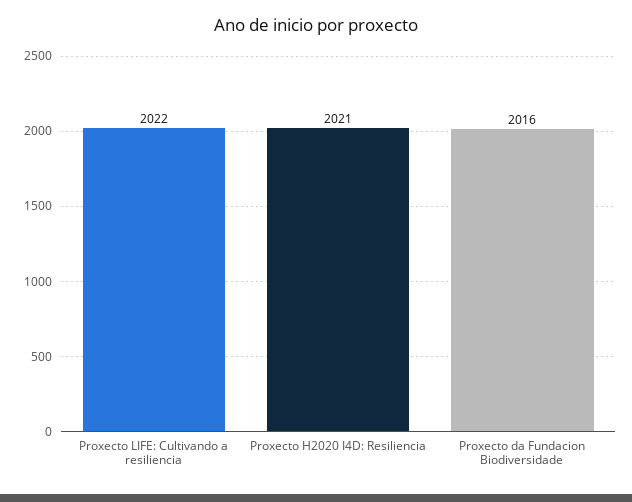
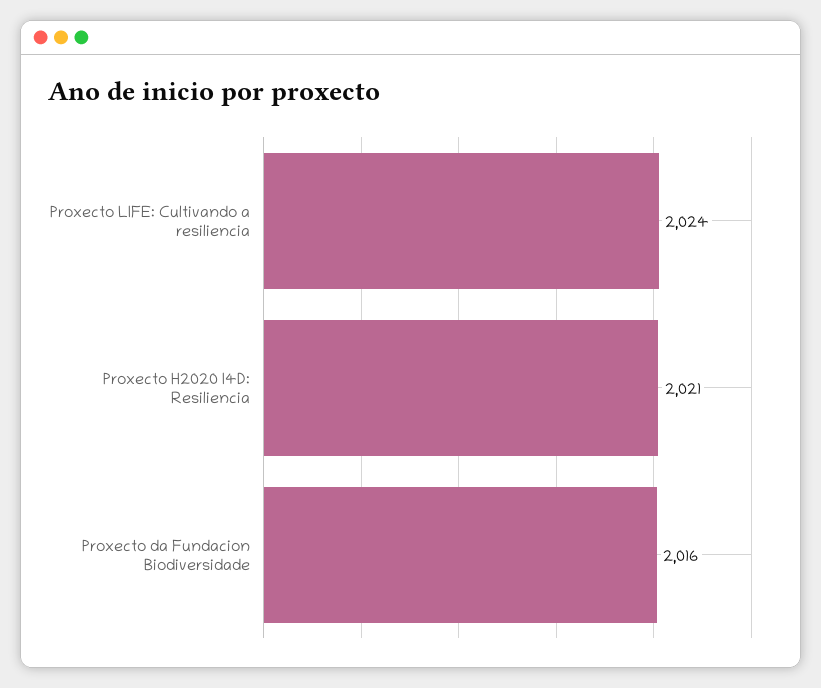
  {
-   "Proxecto LIFE: Cultivando a resiliencia": 2022,
+   "Proxecto LIFE: Cultivando a resiliencia": 2024,
    "Proxecto H2020 I4D: Resiliencia": 2021,
    "Proxecto da Fundacion Biodiversidade": 2016
  }

